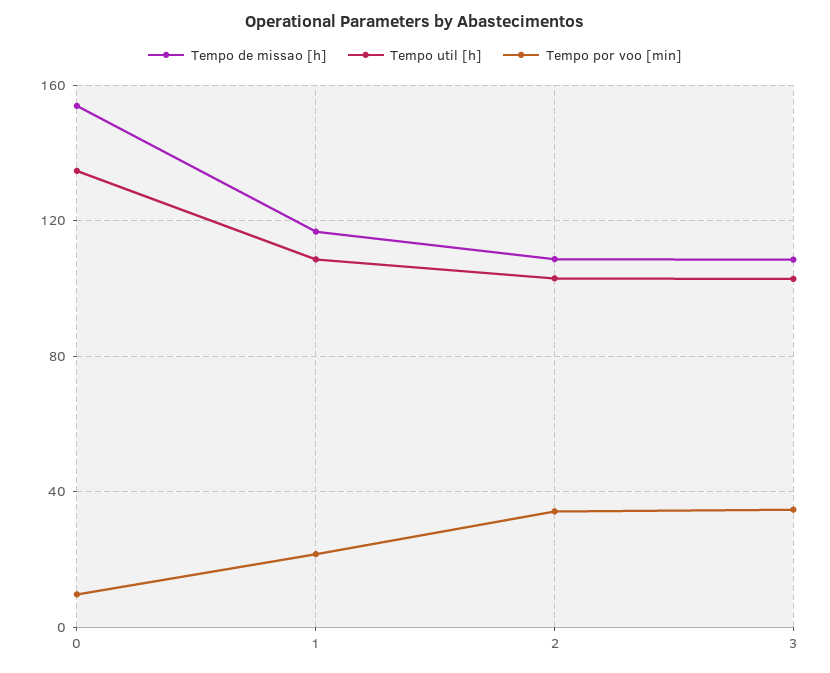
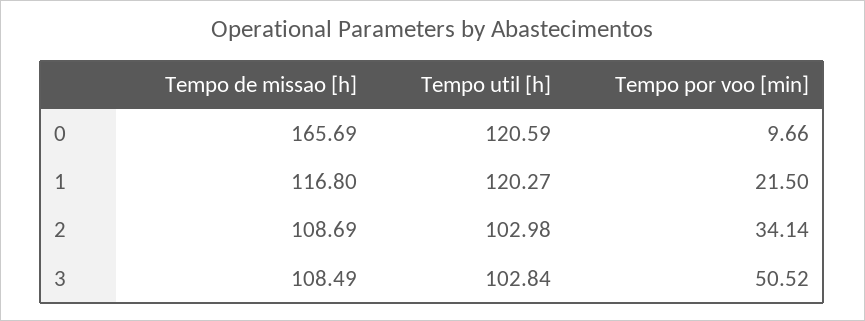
  {
    "Tempo de missao [h]": {
-     "0": 155,
+     "0": 165.69,
      "1": 116.8,
      "2": 108.69,
      "3": 108.49
    },
    "Tempo util [h]": {
-     "0": 135,
+     "0": 120.59,
-     "1": 110,
+     "1": 120.27,
      "2": 102.98,
      "3": 102.84
    },
    "Tempo por voo [min]": {
      "0": 9.66,
      "1": 21.5,
      "2": 34.14,
-     "3": 35
+     "3": 50.52
    }
  }

